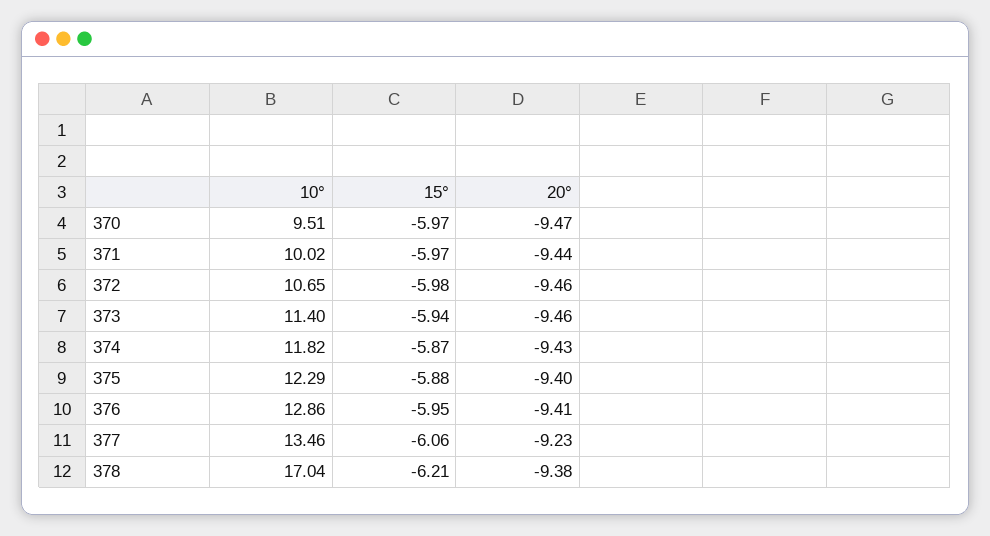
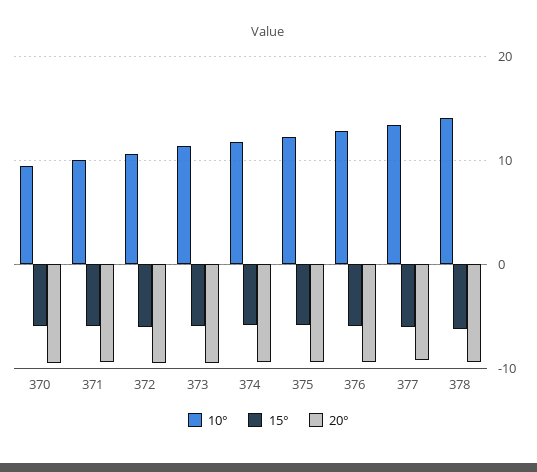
  {
    "10°": {
      "370": 9.51,
      "371": 10.02,
      "372": 10.65,
      "373": 11.4,
      "374": 11.82,
      "375": 12.29,
      "376": 12.86,
      "377": 13.46,
-     "378": 17.04
+     "378": 14
    },
    "15°": {
      "370": -5.97,
      "371": -5.97,
      "372": -5.98,
      "373": -5.94,
      "374": -5.87,
      "375": -5.88,
      "376": -5.95,
      "377": -6.06,
      "378": -6.21
    },
    "20°": {
      "370": -9.47,
      "371": -9.44,
      "372": -9.46,
      "373": -9.46,
      "374": -9.43,
      "375": -9.4,
      "376": -9.41,
      "377": -9.23,
      "378": -9.38
    }
  }

